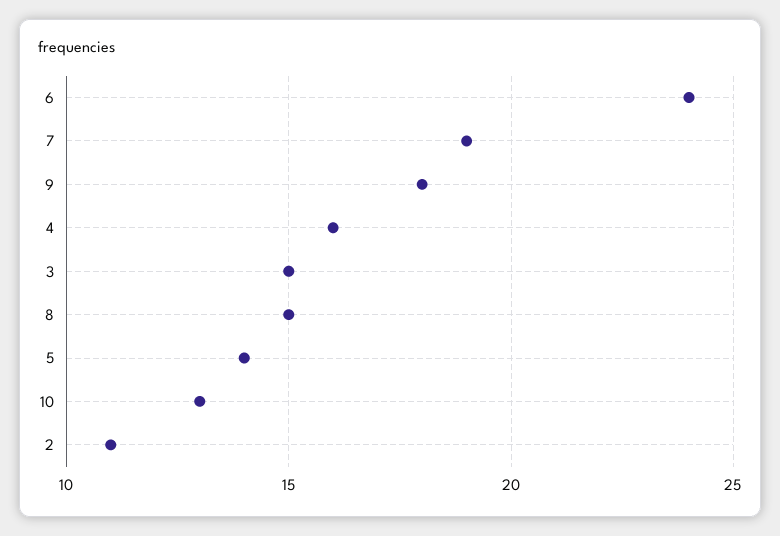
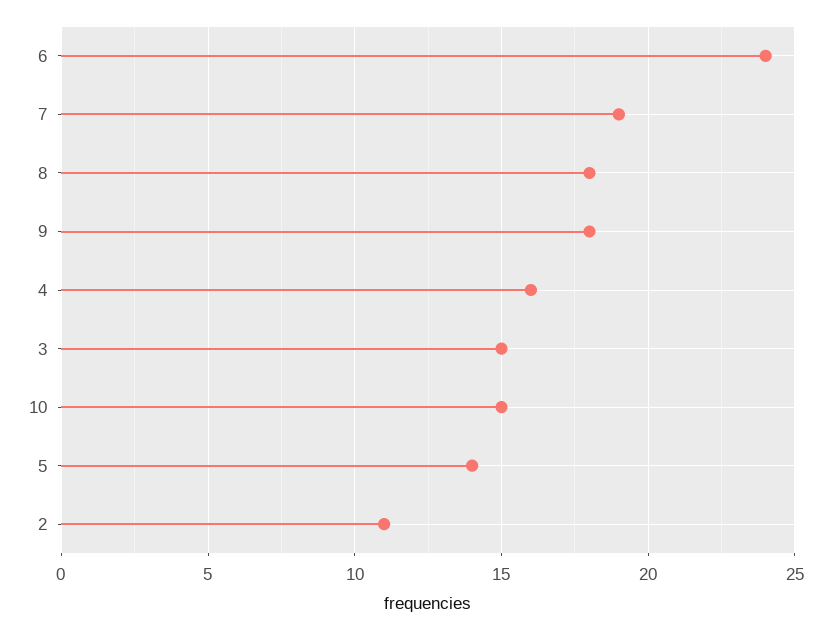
  {
    "6": 24,
    "7": 19,
    "9": 18,
    "4": 16,
    "3": 15,
-   "8": 15,
+   "8": 18,
    "5": 14,
-   "10": 13,
+   "10": 15,
    "2": 11
  }

